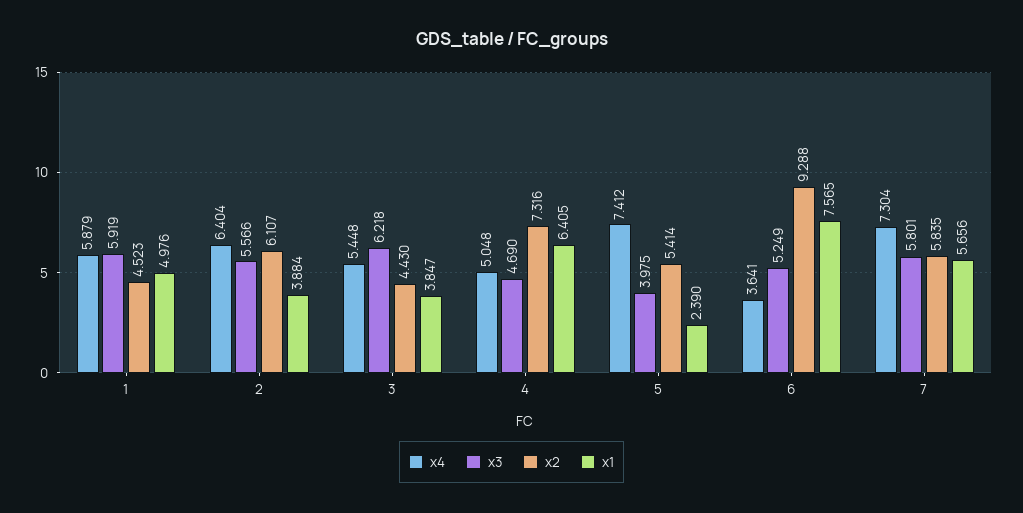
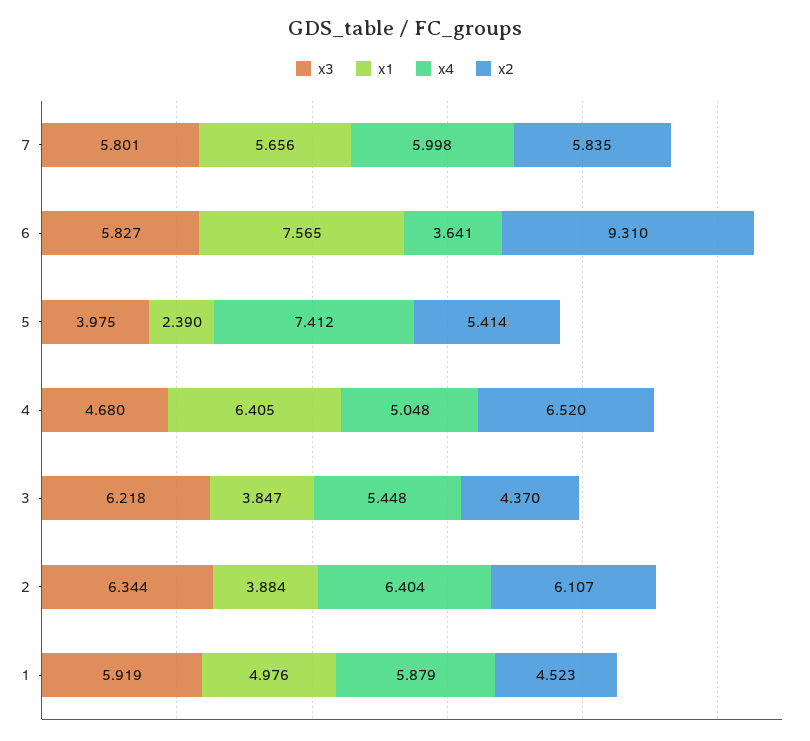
  {
    "x4": {
      "1": 5.879,
      "2": 6.404,
      "3": 5.448,
      "4": 5.048,
      "5": 7.412,
      "6": 3.641,
-     "7": 7.304
+     "7": 5.998
    },
    "x3": {
      "1": 5.919,
-     "2": 5.566,
+     "2": 6.344,
      "3": 6.218,
-     "4": 4.69,
+     "4": 4.68,
      "5": 3.975,
-     "6": 5.249,
+     "6": 5.827,
      "7": 5.801
    },
    "x2": {
      "1": 4.523,
      "2": 6.107,
-     "3": 4.43,
+     "3": 4.37,
-     "4": 7.316,
+     "4": 6.52,
      "5": 5.414,
-     "6": 9.288,
+     "6": 9.31,
      "7": 5.835
    },
    "x1": {
      "1": 4.976,
      "2": 3.884,
      "3": 3.847,
      "4": 6.405,
      "5": 2.39,
      "6": 7.565,
      "7": 5.656
    }
  }

